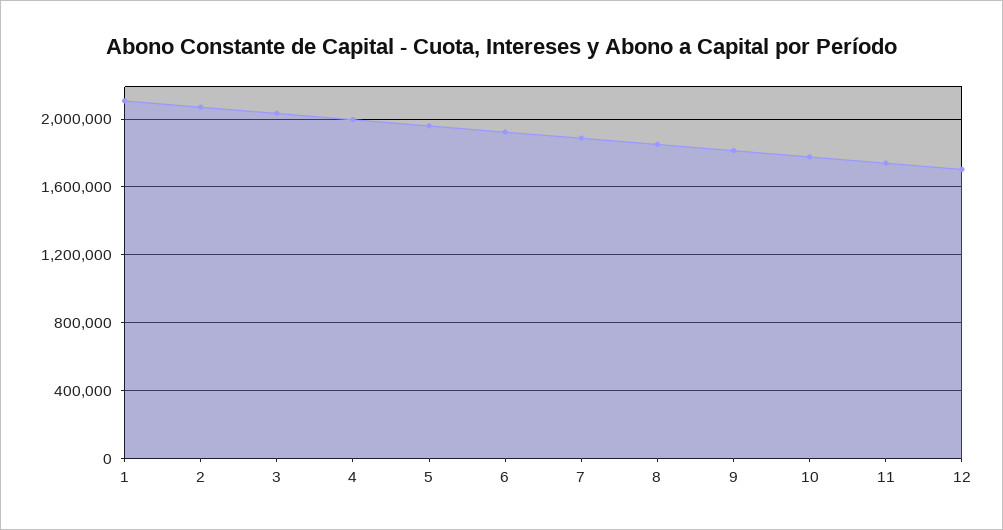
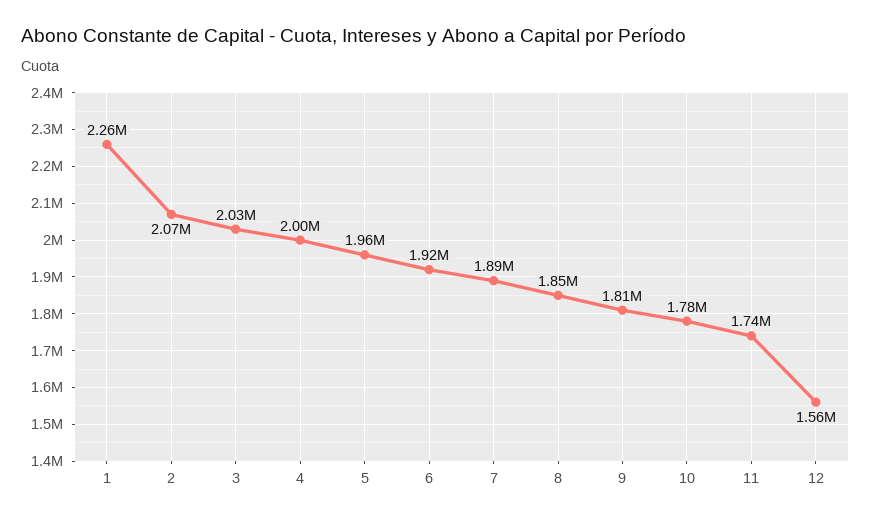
  {
-   "1": 2100000,
+   "1": 2260000,
    "2": 2070000,
    "3": 2030000,
    "4": 2000000,
    "5": 1960000,
    "6": 1920000,
    "7": 1890000,
    "8": 1850000,
    "9": 1810000,
    "10": 1780000,
    "11": 1740000,
-   "12": 1700000
+   "12": 1560000
  }

